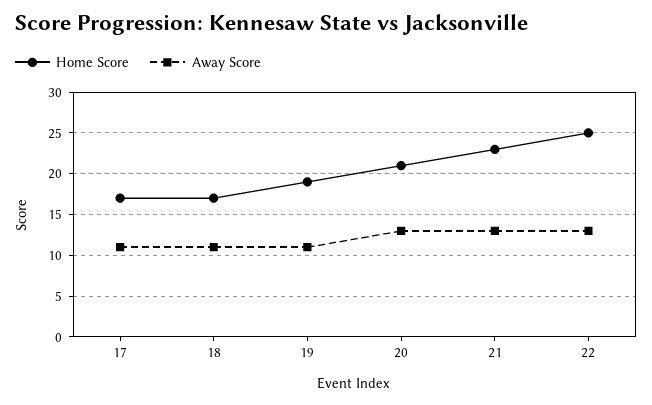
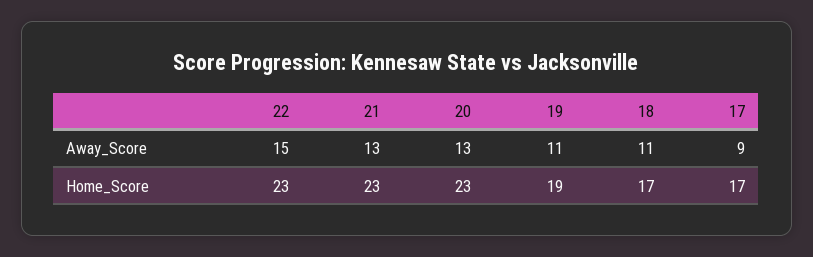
  {
    "Home Score": {
      "17": 17,
      "18": 17,
      "19": 19,
-     "20": 21,
+     "20": 23,
      "21": 23,
-     "22": 25
+     "22": 23
    },
    "Away Score": {
-     "17": 11,
+     "17": 9,
      "18": 11,
      "19": 11,
      "20": 13,
      "21": 13,
-     "22": 13
+     "22": 15
    }
  }

